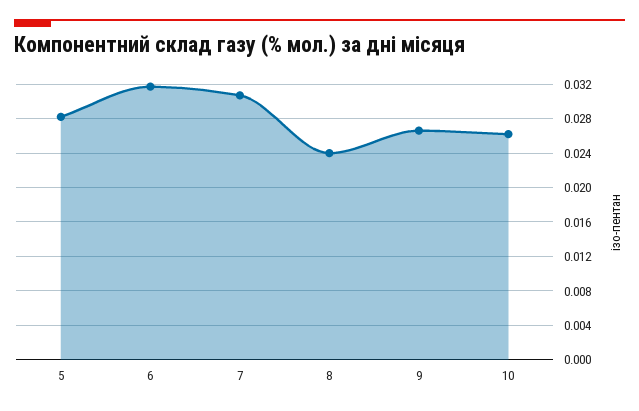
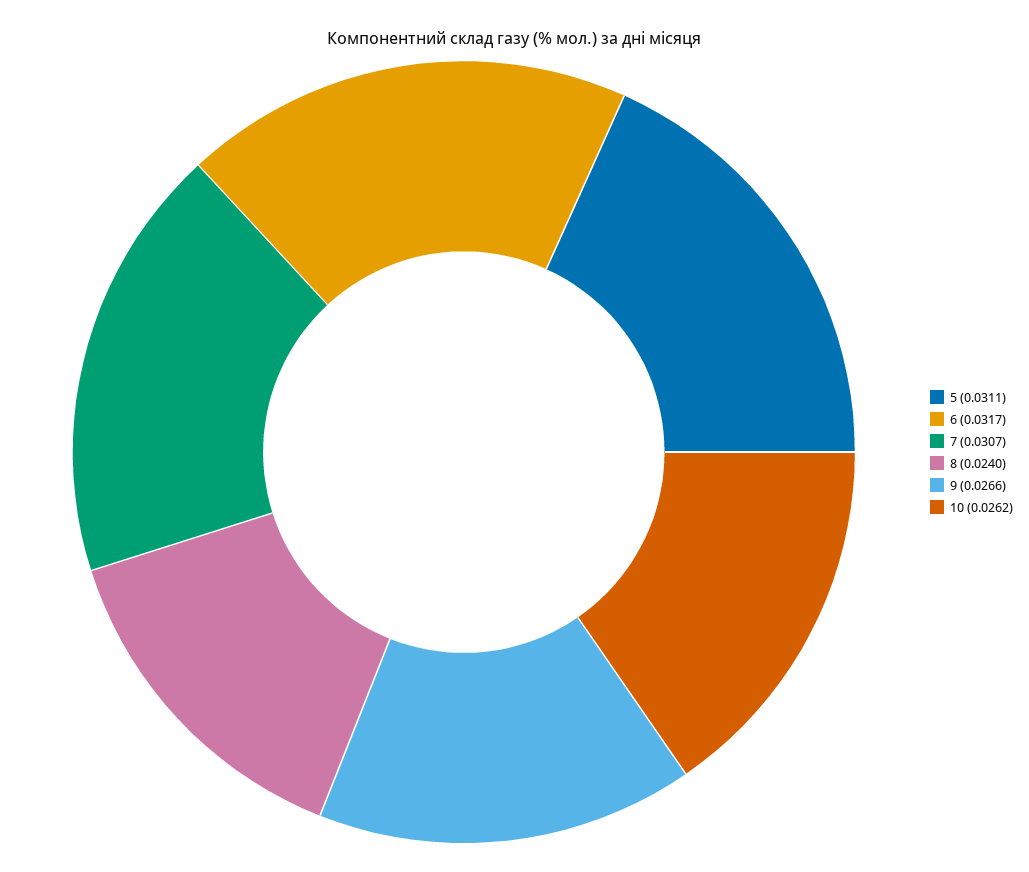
  {
-   "5": 0.028,
+   "5": 0.0311,
    "6": 0.0317,
    "7": 0.0307,
    "8": 0.024,
    "9": 0.0266,
    "10": 0.0262
  }

